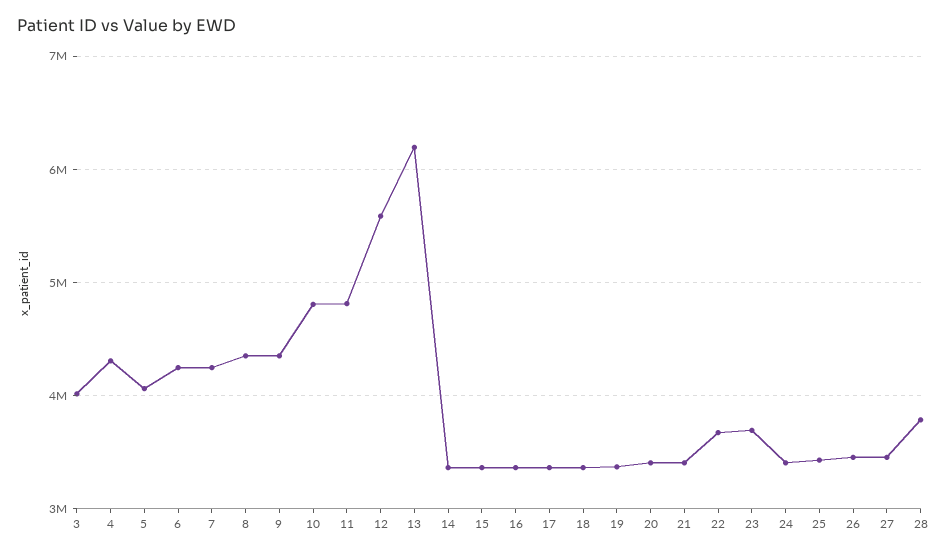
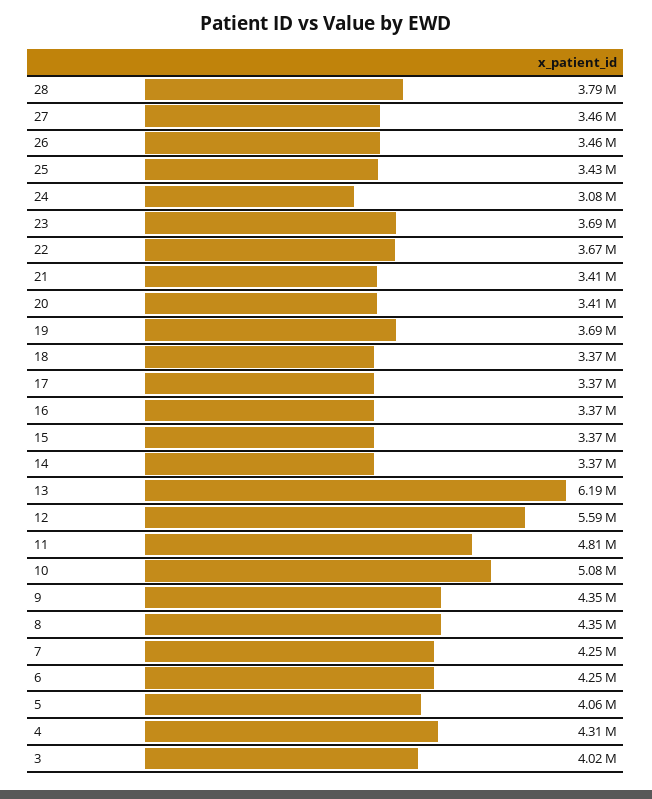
  {
    "3": 4020000,
    "4": 4310000,
    "5": 4060000,
    "6": 4250000,
    "7": 4250000,
    "8": 4350000,
    "9": 4350000,
-   "10": 4800000,
+   "10": 5080000,
    "11": 4810000,
    "12": 5590000,
    "13": 6190000,
    "14": 3370000,
    "15": 3370000,
    "16": 3370000,
    "17": 3370000,
    "18": 3370000,
-   "19": 3400000,
+   "19": 3690000,
    "20": 3410000,
    "21": 3410000,
    "22": 3670000,
    "23": 3690000,
-   "24": 3400000,
+   "24": 3080000,
    "25": 3430000,
    "26": 3460000,
    "27": 3460000,
    "28": 3790000
  }

